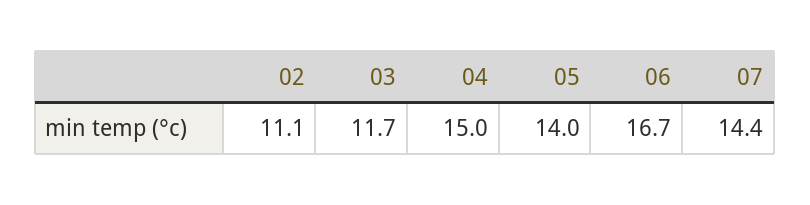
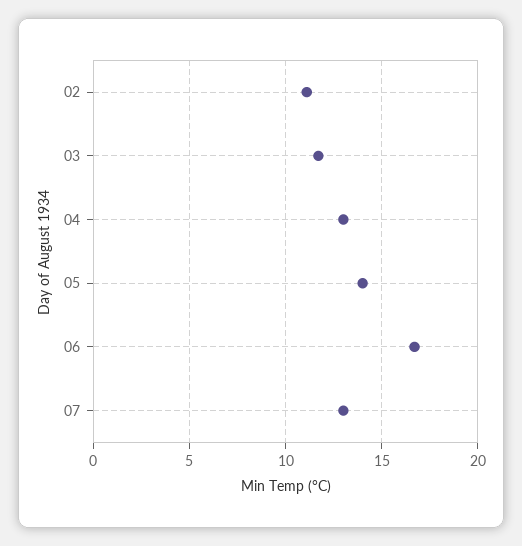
  {
    "02": 11.1,
    "03": 11.7,
-   "04": 15,
+   "04": 13,
    "05": 14,
    "06": 16.7,
-   "07": 14.4
+   "07": 13
  }

